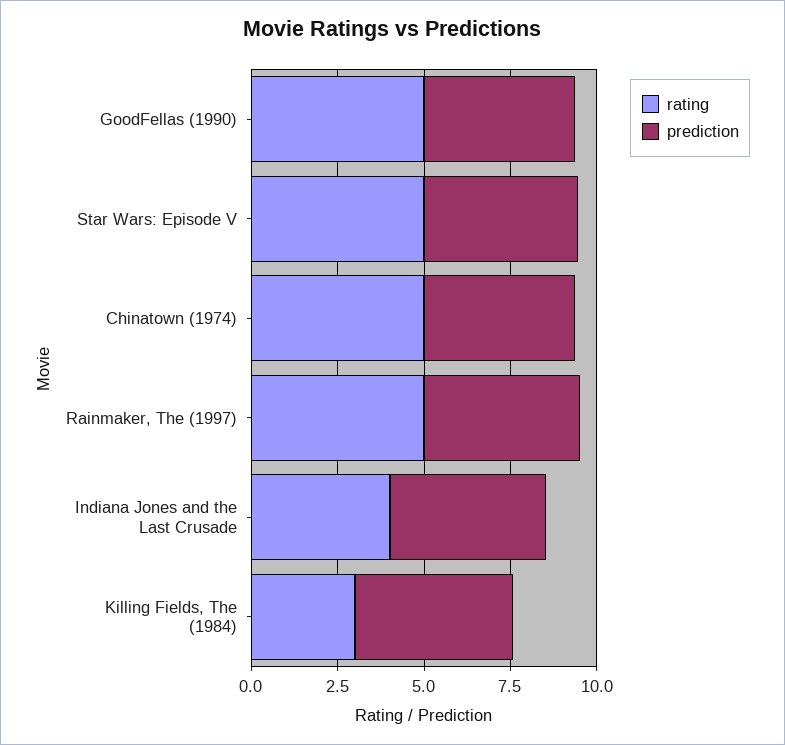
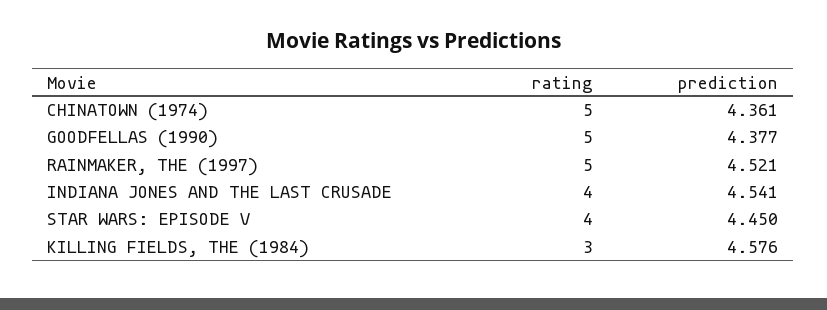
  {
    "rating": {
      "GoodFellas (1990)": 5,
-     "Star Wars: Episode V": 5,
+     "Star Wars: Episode V": 4,
      "Chinatown (1974)": 5,
      "Rainmaker, The (1997)": 5,
      "Indiana Jones and the Last Crusade": 4,
      "Killing Fields, The (1984)": 3
    },
    "prediction": {
      "GoodFellas (1990)": 4.377,
      "Star Wars: Episode V": 4.45,
      "Chinatown (1974)": 4.361,
      "Rainmaker, The (1997)": 4.521,
      "Indiana Jones and the Last Crusade": 4.541,
      "Killing Fields, The (1984)": 4.576
    }
  }

